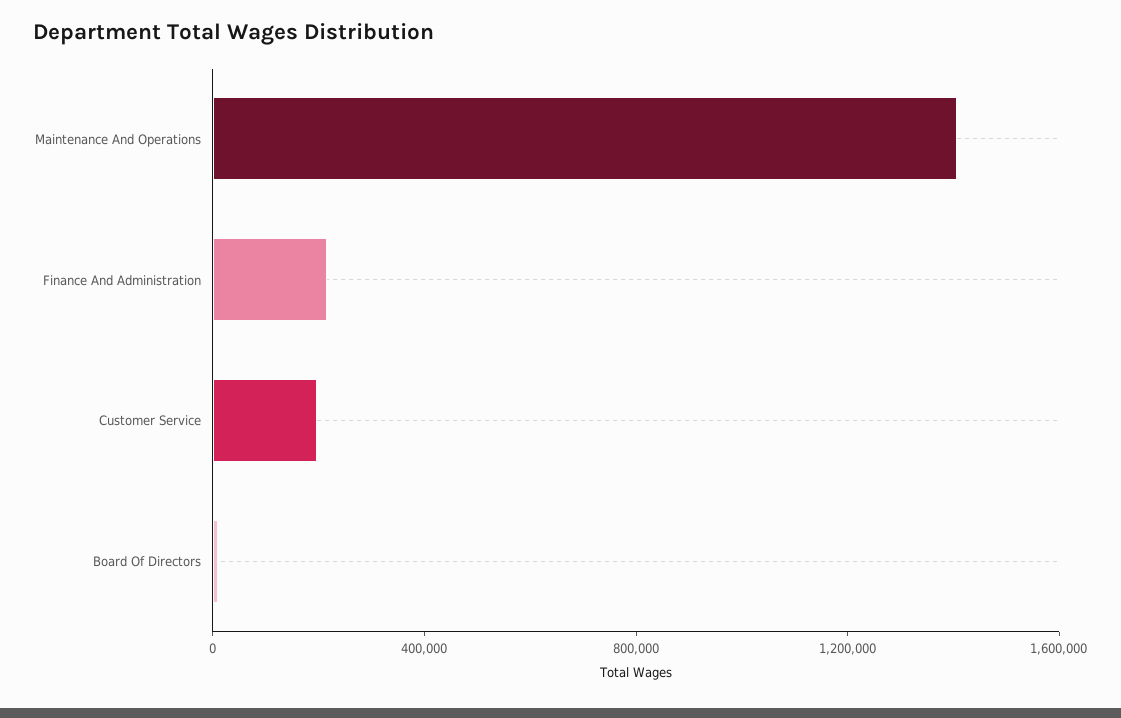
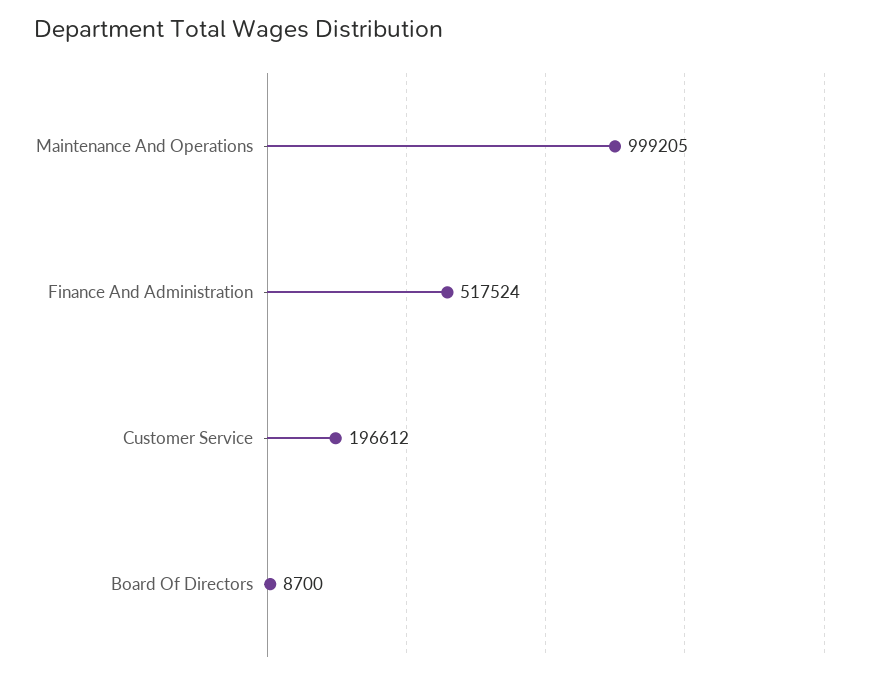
  {
-   "Maintenance And Operations": 1400000,
+   "Maintenance And Operations": 999205,
-   "Finance And Administration": 200000,
+   "Finance And Administration": 517524,
    "Customer Service": 196612,
    "Board Of Directors": 8700
  }

